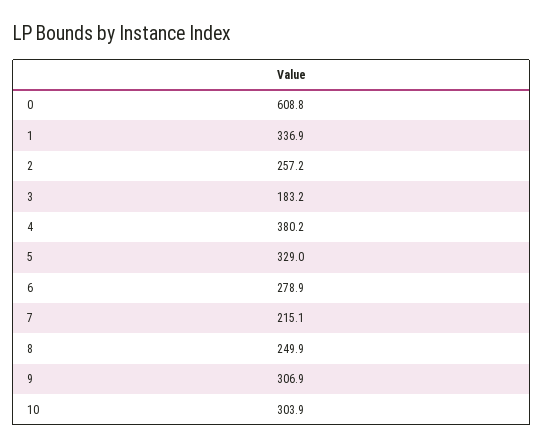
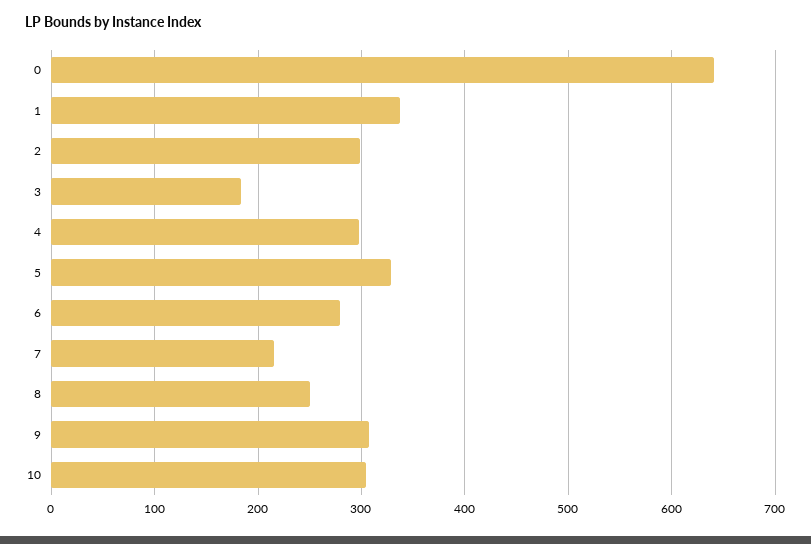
  {
-   "0": 608.8,
+   "0": 640,
    "1": 336.9,
-   "2": 257.2,
+   "2": 300,
    "3": 183.2,
-   "4": 380.2,
+   "4": 300,
    "5": 329,
    "6": 278.9,
    "7": 215.1,
    "8": 249.9,
    "9": 306.9,
    "10": 303.9
  }

